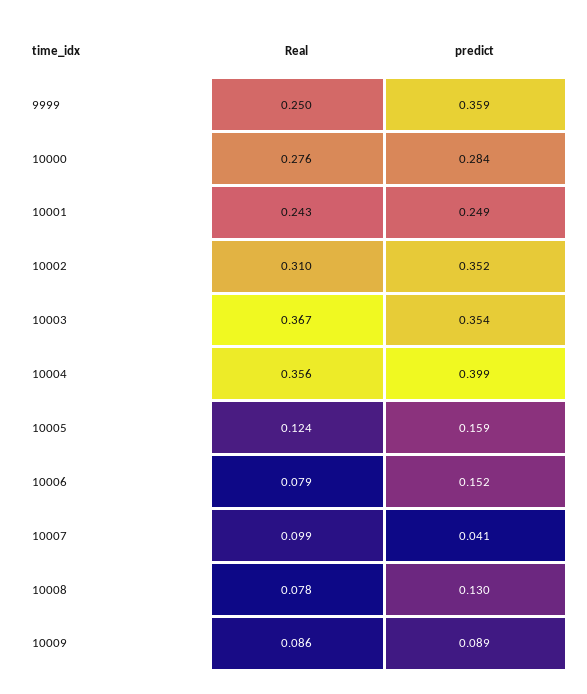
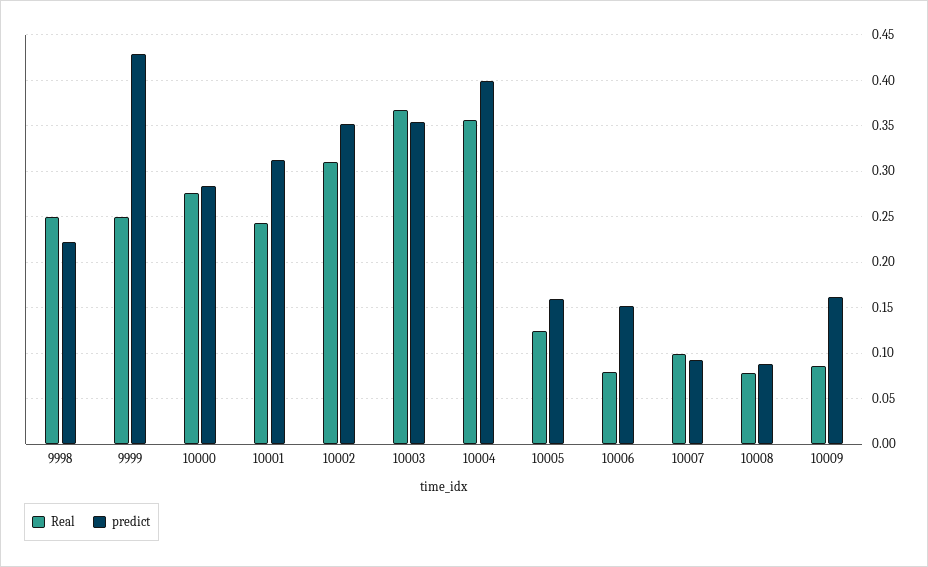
  {
    "Real": {
      "9999": 0.25,
      "10000": 0.276,
      "10001": 0.243,
      "10002": 0.31,
      "10003": 0.367,
      "10004": 0.356,
      "10005": 0.124,
      "10006": 0.079,
      "10007": 0.099,
      "10008": 0.078,
-     "10009": 0.086
+     "10009": 0.086,
+     "9998": 0.25
    },
    "predict": {
-     "9999": 0.359,
+     "9999": 0.43,
      "10000": 0.284,
-     "10001": 0.249,
+     "10001": 0.31,
      "10002": 0.352,
      "10003": 0.354,
      "10004": 0.399,
      "10005": 0.159,
      "10006": 0.152,
-     "10007": 0.041,
+     "10007": 0.09,
-     "10008": 0.13,
+     "10008": 0.09,
-     "10009": 0.089
+     "10009": 0.16,
+     "9998": 0.22
    }
  }

